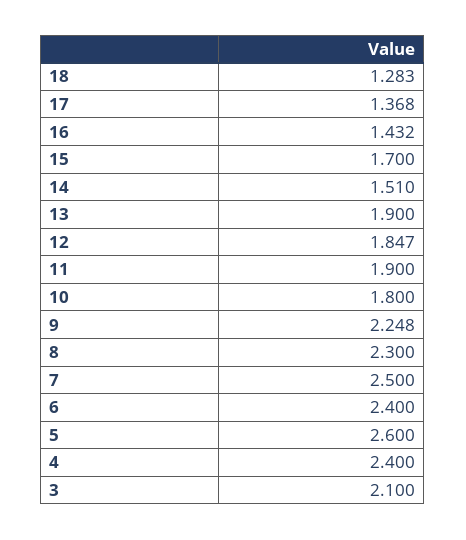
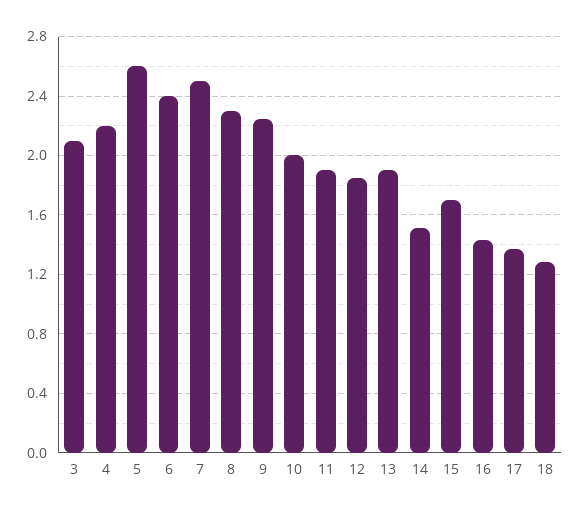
  {
    "18": 1.283,
    "17": 1.368,
    "16": 1.432,
    "15": 1.7,
    "14": 1.51,
    "13": 1.9,
    "12": 1.847,
    "11": 1.9,
-   "10": 1.8,
+   "10": 2,
    "9": 2.248,
    "8": 2.3,
    "7": 2.5,
    "6": 2.4,
    "5": 2.6,
-   "4": 2.4,
+   "4": 2.2,
    "3": 2.1
  }

